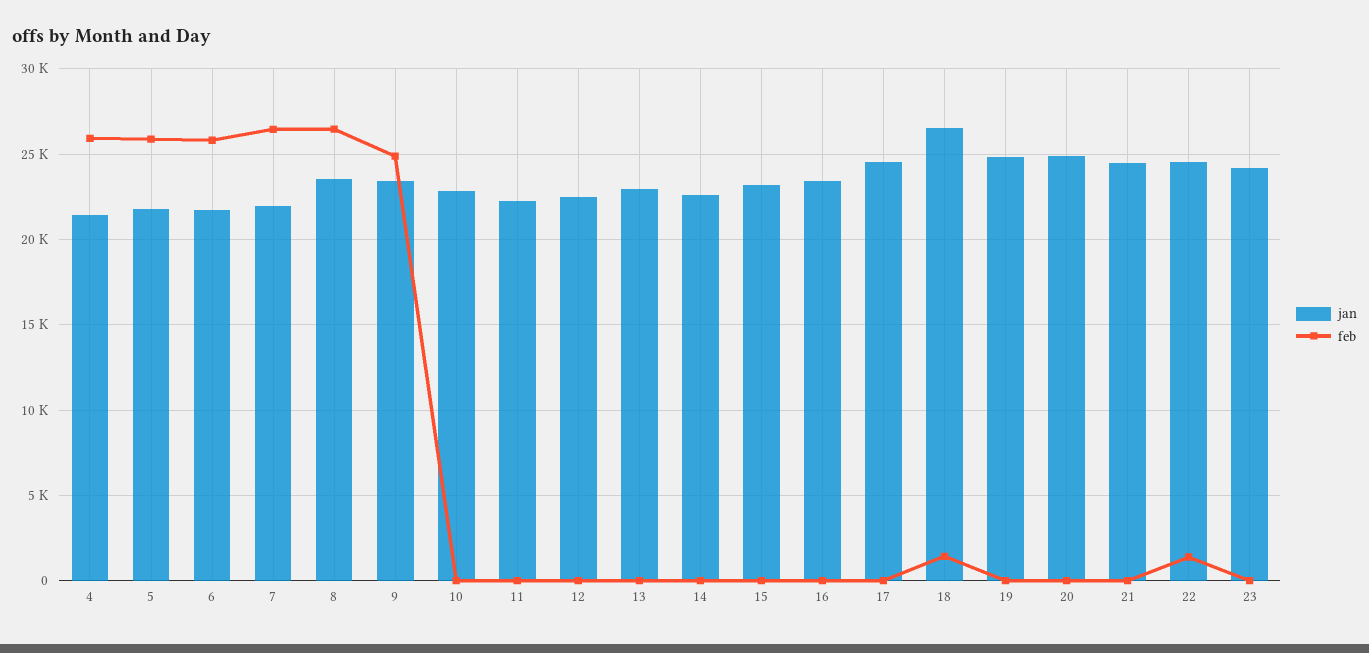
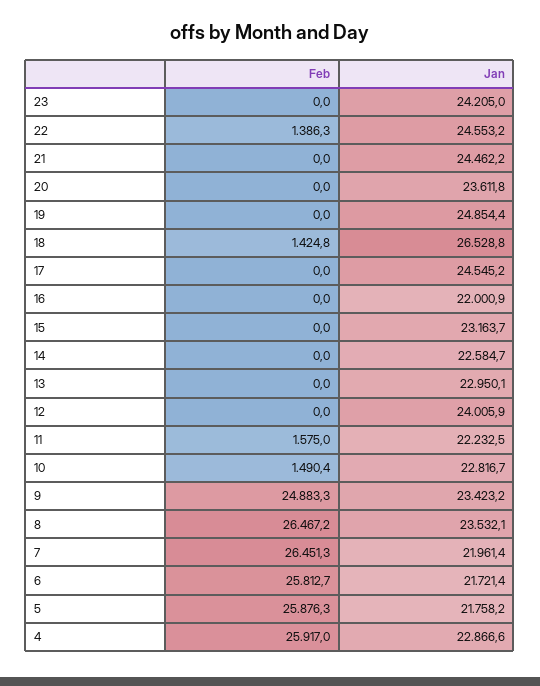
  {
    "jan": {
-     "4": 21500,
+     "4": 22866.6,
      "5": 21758.2,
      "6": 21721.4,
      "7": 21961.4,
      "8": 23532.1,
      "9": 23423.2,
      "10": 22816.7,
      "11": 22232.5,
-     "12": 22500,
+     "12": 24005.9,
      "13": 22950.1,
      "14": 22584.7,
      "15": 23163.7,
-     "16": 23500,
+     "16": 22000.9,
      "17": 24545.2,
      "18": 26528.8,
      "19": 24854.4,
-     "20": 25000,
+     "20": 23611.8,
      "21": 24462.2,
      "22": 24553.2,
      "23": 24205
    },
    "feb": {
      "4": 25917,
      "5": 25876.3,
      "6": 25812.7,
      "7": 26451.3,
      "8": 26467.2,
      "9": 24883.3,
-     "10": 0,
+     "10": 1490.4,
-     "11": 0,
+     "11": 1575,
      "12": 0,
      "13": 0,
      "14": 0,
      "15": 0,
      "16": 0,
      "17": 0,
      "18": 1424.8,
      "19": 0,
      "20": 0,
      "21": 0,
      "22": 1386.3,
      "23": 0
    }
  }

